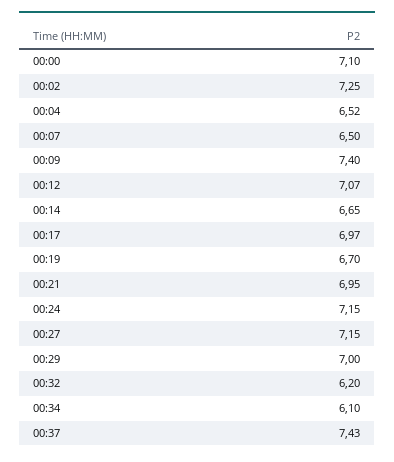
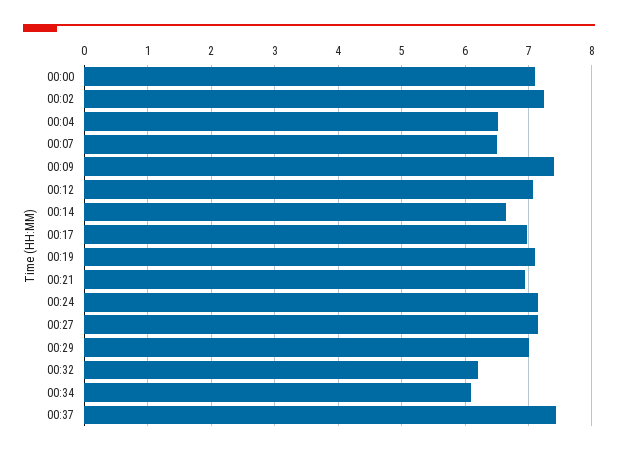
  {
    "00:00": 7.1,
    "00:02": 7.25,
    "00:04": 6.52,
    "00:07": 6.5,
    "00:09": 7.4,
    "00:12": 7.07,
    "00:14": 6.65,
    "00:17": 6.97,
-   "00:19": 6.7,
+   "00:19": 7.1,
    "00:21": 6.95,
    "00:24": 7.15,
    "00:27": 7.15,
    "00:29": 7,
    "00:32": 6.2,
    "00:34": 6.1,
    "00:37": 7.43
  }

